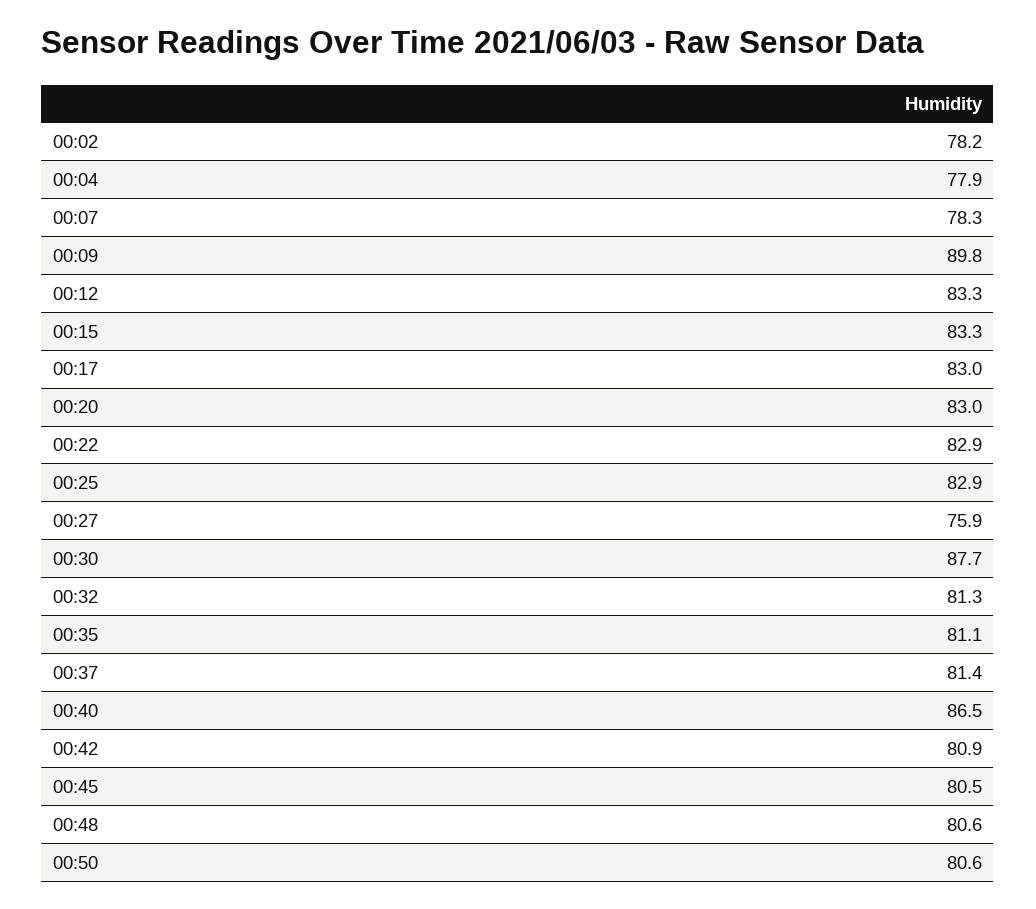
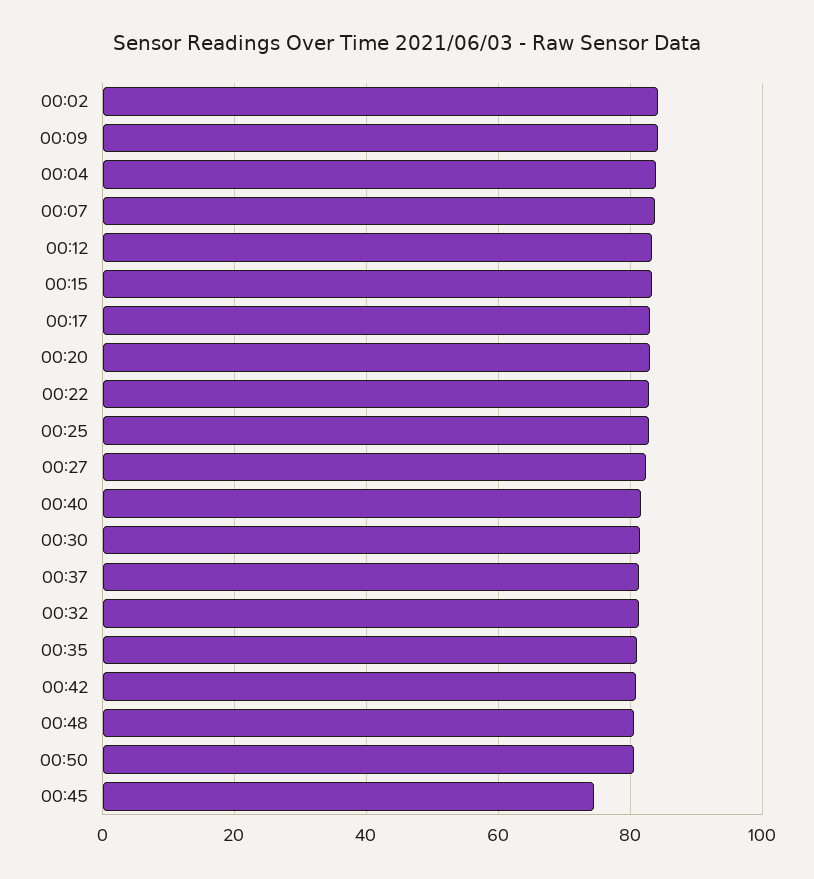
  {
-   "00:02": 78.2,
+   "00:02": 84,
-   "00:04": 77.9,
+   "00:04": 84,
-   "00:07": 78.3,
+   "00:07": 84,
-   "00:09": 89.8,
+   "00:09": 84,
    "00:12": 83.3,
    "00:15": 83.3,
    "00:17": 83,
    "00:20": 83,
    "00:22": 82.9,
    "00:25": 82.9,
-   "00:27": 75.9,
+   "00:27": 82,
-   "00:30": 87.7,
+   "00:30": 82,
    "00:32": 81.3,
    "00:35": 81.1,
    "00:37": 81.4,
-   "00:40": 86.5,
+   "00:40": 82,
    "00:42": 80.9,
-   "00:45": 80.5,
+   "00:45": 74,
    "00:48": 80.6,
    "00:50": 80.6
  }

